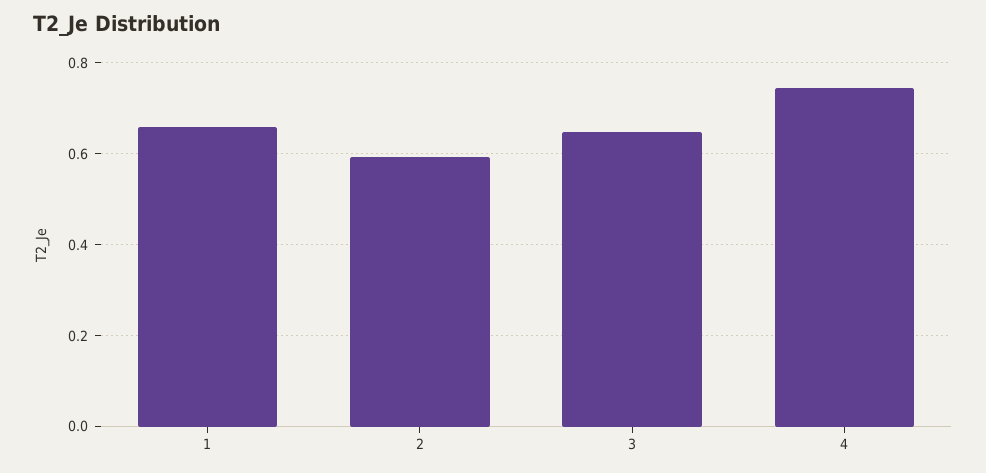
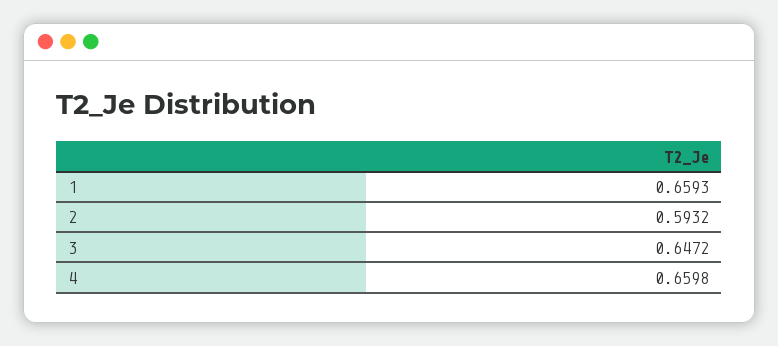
  {
    "1": 0.6593,
    "2": 0.5932,
    "3": 0.6472,
-   "4": 0.74
+   "4": 0.6598
  }

